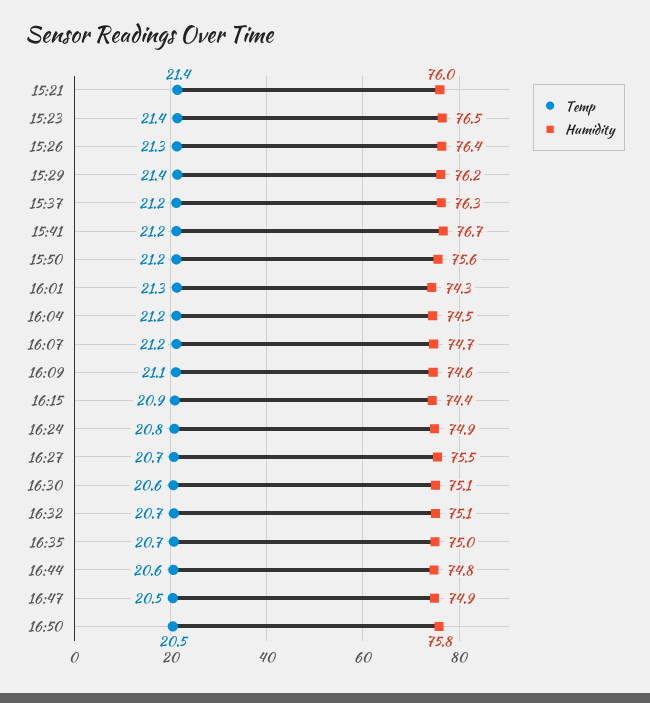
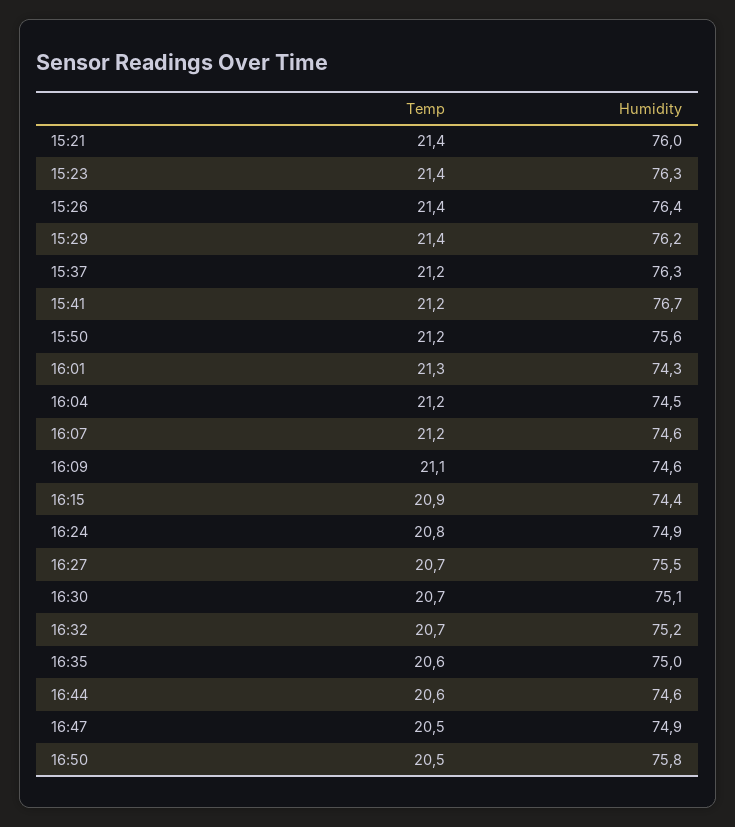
  {
    "Temp": {
      "15:21": 21.4,
      "15:23": 21.4,
-     "15:26": 21.3,
+     "15:26": 21.4,
      "15:29": 21.4,
      "15:37": 21.2,
      "15:41": 21.2,
      "15:50": 21.2,
      "16:01": 21.3,
      "16:04": 21.2,
      "16:07": 21.2,
      "16:09": 21.1,
      "16:15": 20.9,
      "16:24": 20.8,
      "16:27": 20.7,
-     "16:30": 20.6,
+     "16:30": 20.7,
      "16:32": 20.7,
-     "16:35": 20.7,
+     "16:35": 20.6,
      "16:44": 20.6,
      "16:47": 20.5,
      "16:50": 20.5
    },
    "Humidity": {
      "15:21": 76,
-     "15:23": 76.5,
+     "15:23": 76.3,
      "15:26": 76.4,
      "15:29": 76.2,
      "15:37": 76.3,
      "15:41": 76.7,
      "15:50": 75.6,
      "16:01": 74.3,
      "16:04": 74.5,
-     "16:07": 74.7,
+     "16:07": 74.6,
      "16:09": 74.6,
      "16:15": 74.4,
      "16:24": 74.9,
      "16:27": 75.5,
      "16:30": 75.1,
-     "16:32": 75.1,
+     "16:32": 75.2,
      "16:35": 75,
-     "16:44": 74.8,
+     "16:44": 74.6,
      "16:47": 74.9,
      "16:50": 75.8
    }
  }

